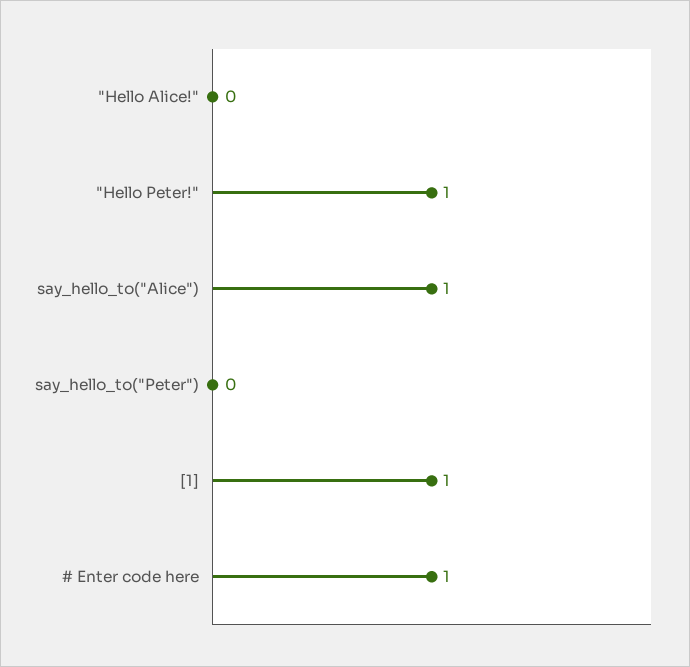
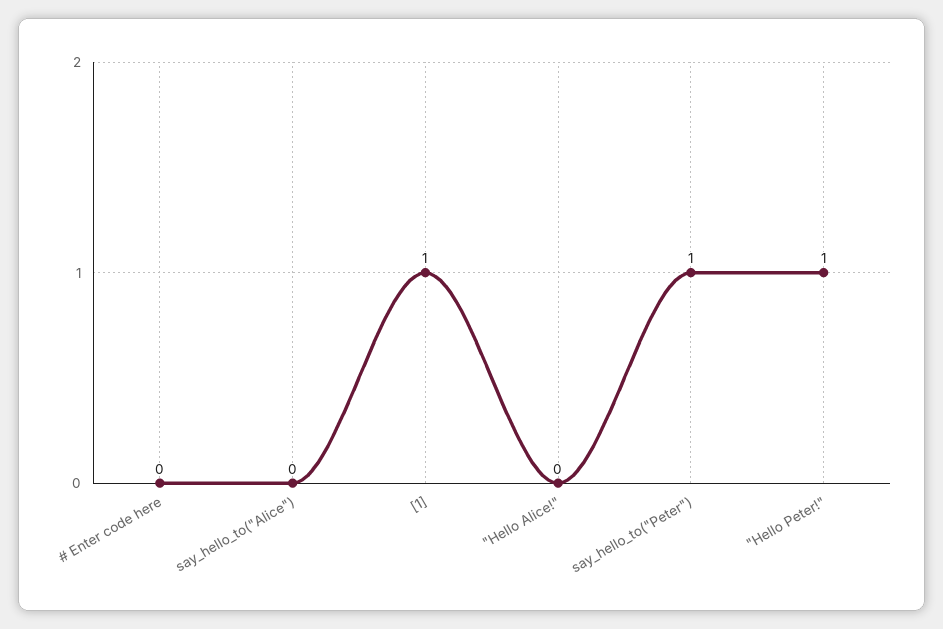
  {
    "\"Hello Alice!\"": 0,
    "\"Hello Peter!\"": 1,
-   "say_hello_to(\"Alice\")": 1,
+   "say_hello_to(\"Alice\")": 0,
-   "say_hello_to(\"Peter\")": 0,
+   "say_hello_to(\"Peter\")": 1,
    "[1]": 1,
-   "# Enter code here": 1
+   "# Enter code here": 0
  }

